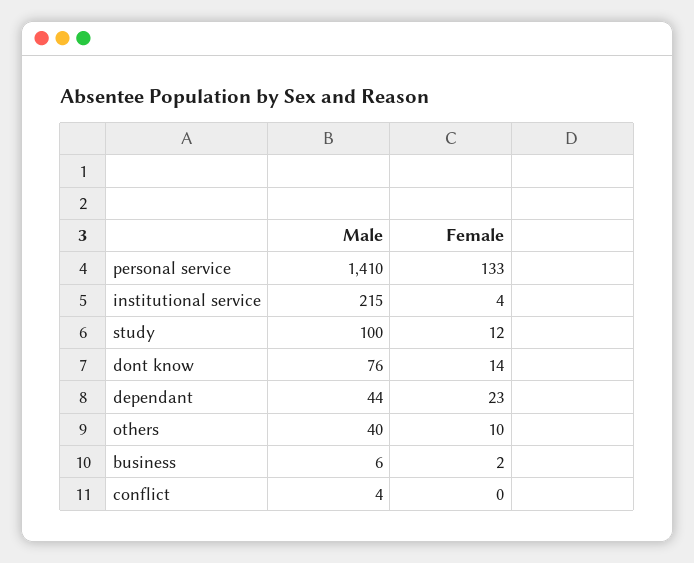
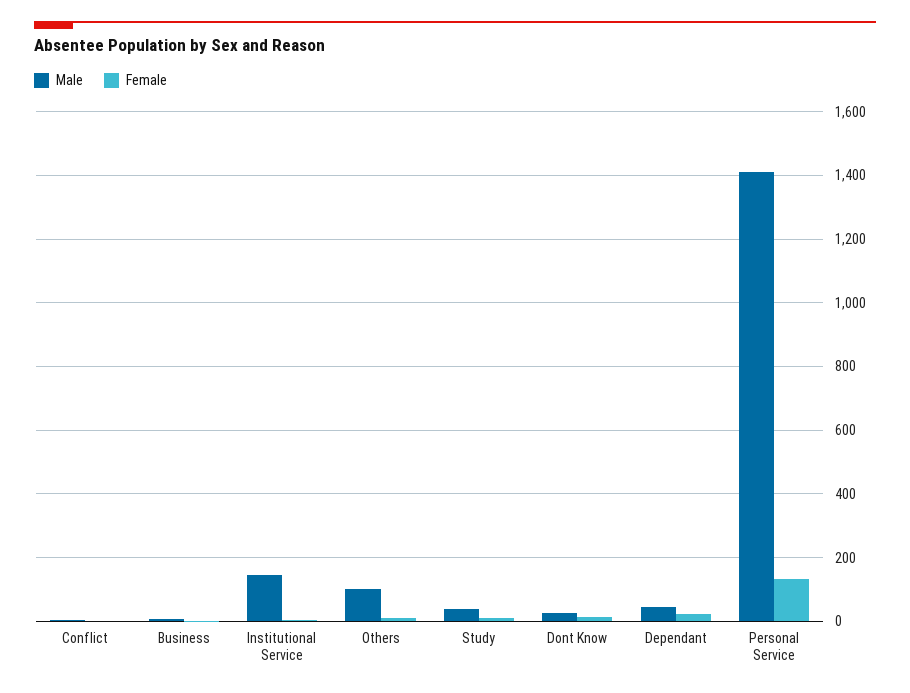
  {
    "Male": {
      "personal service": 1410,
-     "institutional service": 215,
+     "institutional service": 140,
-     "study": 100,
+     "study": 40,
-     "dont know": 76,
+     "dont know": 20,
      "dependant": 44,
-     "others": 40,
+     "others": 100,
      "business": 6,
      "conflict": 4
    },
    "Female": {
      "personal service": 133,
      "institutional service": 4,
      "study": 12,
      "dont know": 14,
      "dependant": 23,
      "others": 10,
      "business": 2,
      "conflict": 0
    }
  }

